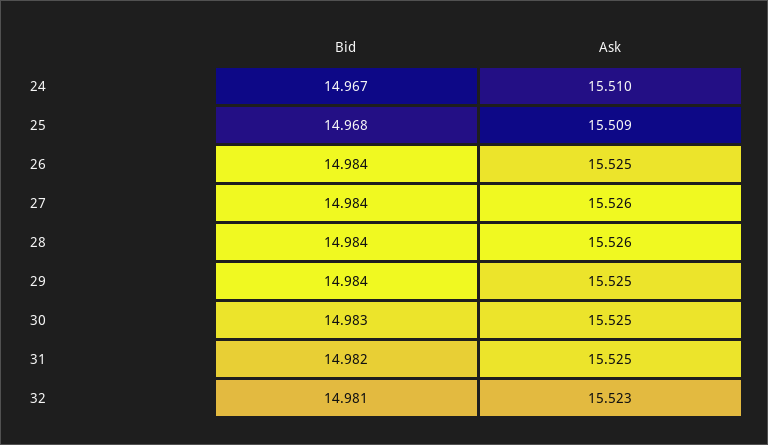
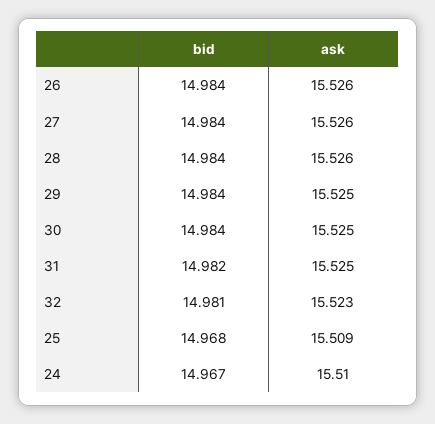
  {
    "Bid": {
      "24": 14.967,
      "25": 14.968,
      "26": 14.984,
      "27": 14.984,
      "28": 14.984,
      "29": 14.984,
-     "30": 14.983,
+     "30": 14.984,
      "31": 14.982,
      "32": 14.981
    },
    "Ask": {
      "24": 15.51,
      "25": 15.509,
-     "26": 15.525,
+     "26": 15.526,
      "27": 15.526,
      "28": 15.526,
      "29": 15.525,
      "30": 15.525,
      "31": 15.525,
      "32": 15.523
    }
  }

